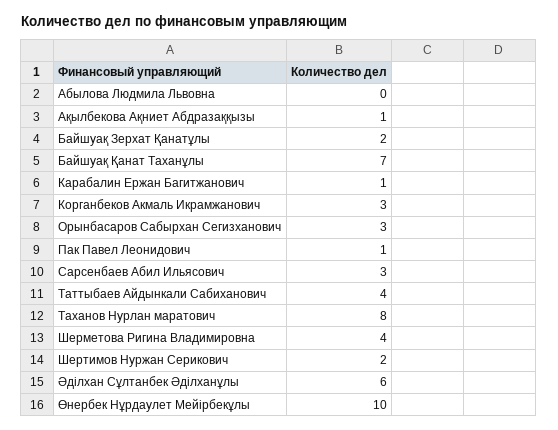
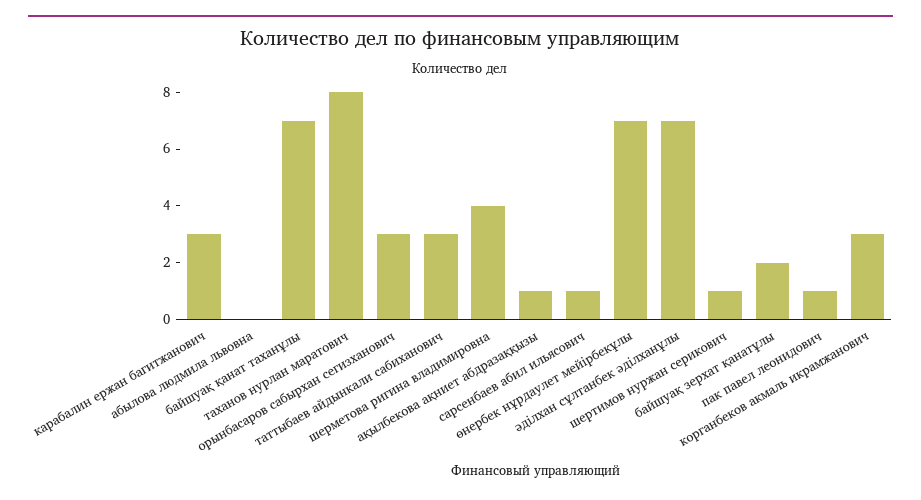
  {
    "Абылова Людмила Львовна": 0,
    "Ақылбекова Ақниет Абдразаққызы": 1,
    "Байшуақ Зерхат Қанатұлы": 2,
    "Байшуақ Қанат Таханұлы": 7,
-   "Карабалин Ержан Багитжанович": 1,
+   "Карабалин Ержан Багитжанович": 3,
    "Корганбеков Акмаль Икрамжанович": 3,
    "Орынбасаров Сабырхан Сегизханович": 3,
    "Пак Павел Леонидович": 1,
-   "Сарсенбаев Абил Ильясович": 3,
+   "Сарсенбаев Абил Ильясович": 1,
-   "Таттыбаев Айдынкали Сабиханович": 4,
+   "Таттыбаев Айдынкали Сабиханович": 3,
    "Таханов Нурлан маратович": 8,
    "Шерметова Ригина Владимировна": 4,
-   "Шертимов Нуржан Серикович": 2,
+   "Шертимов Нуржан Серикович": 1,
-   "Әділхан Сұлтанбек Әділханұлы": 6,
+   "Әділхан Сұлтанбек Әділханұлы": 7,
-   "Өнербек Нұрдаулет Мейірбекұлы": 10
+   "Өнербек Нұрдаулет Мейірбекұлы": 7
  }

